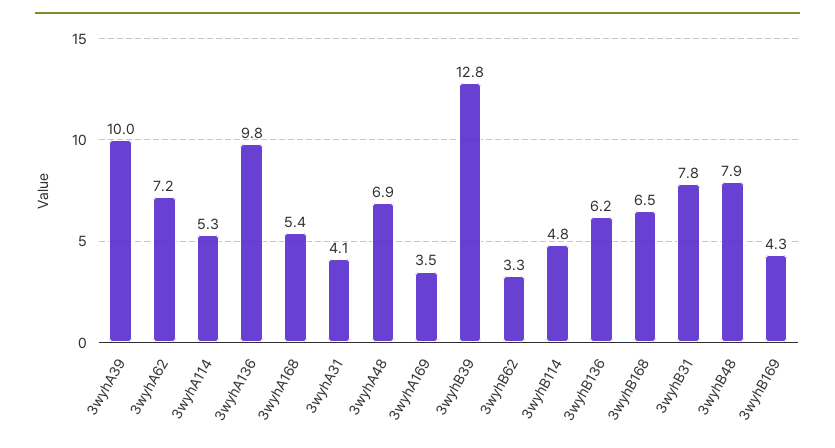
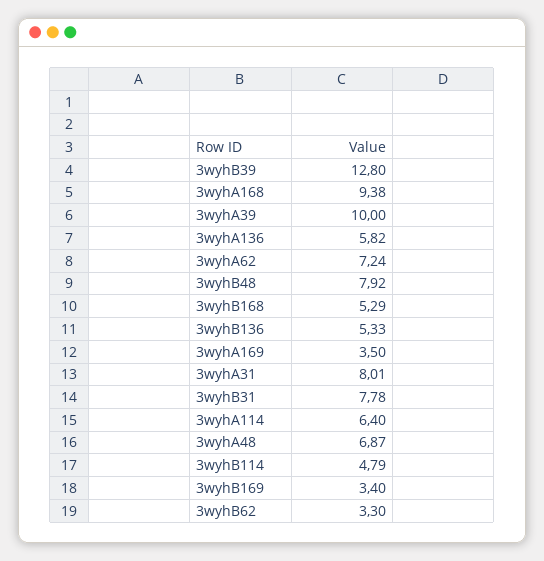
  {
    "3wyhA39": 10,
    "3wyhA62": 7.24,
-   "3wyhA114": 5.3,
+   "3wyhA114": 6.4,
-   "3wyhA136": 9.8,
+   "3wyhA136": 5.82,
-   "3wyhA168": 5.4,
+   "3wyhA168": 9.38,
-   "3wyhA31": 4.1,
+   "3wyhA31": 8.01,
    "3wyhA48": 6.87,
    "3wyhA169": 3.5,
    "3wyhB39": 12.8,
    "3wyhB62": 3.3,
    "3wyhB114": 4.79,
-   "3wyhB136": 6.2,
+   "3wyhB136": 5.33,
-   "3wyhB168": 6.5,
+   "3wyhB168": 5.29,
    "3wyhB31": 7.78,
    "3wyhB48": 7.92,
-   "3wyhB169": 4.3
+   "3wyhB169": 3.4
  }

